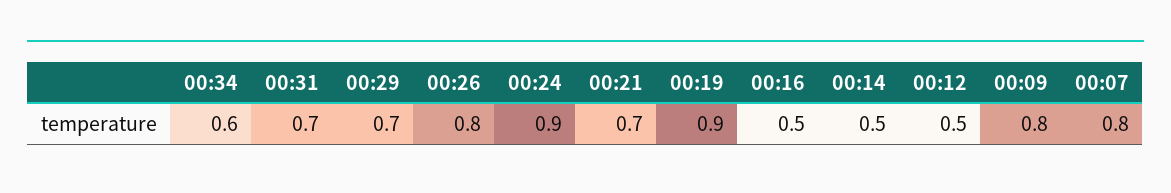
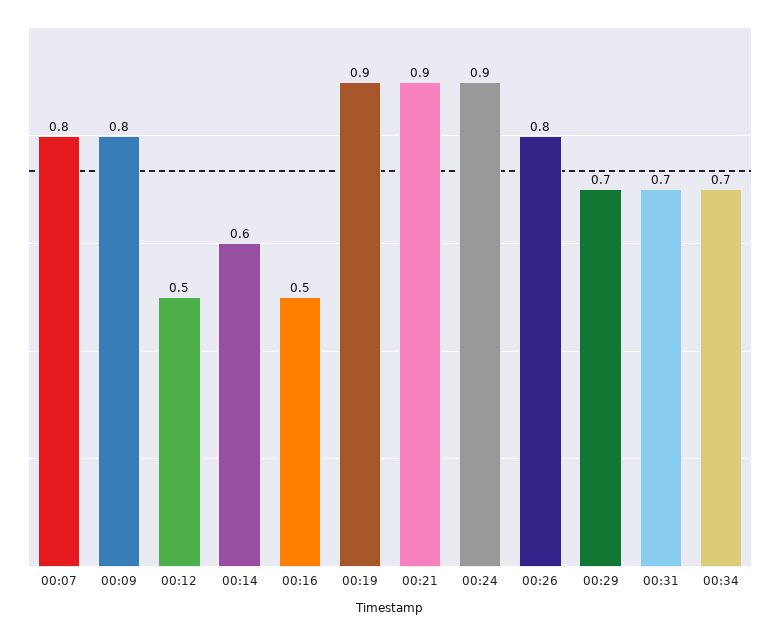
  {
-   "00:34": 0.6,
+   "00:34": 0.7,
    "00:31": 0.7,
    "00:29": 0.7,
    "00:26": 0.8,
    "00:24": 0.9,
-   "00:21": 0.7,
+   "00:21": 0.9,
    "00:19": 0.9,
    "00:16": 0.5,
-   "00:14": 0.5,
+   "00:14": 0.6,
    "00:12": 0.5,
    "00:09": 0.8,
    "00:07": 0.8
  }

